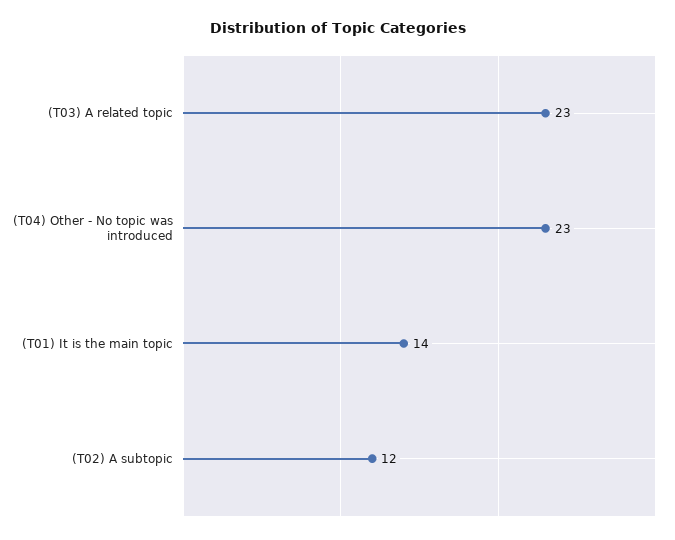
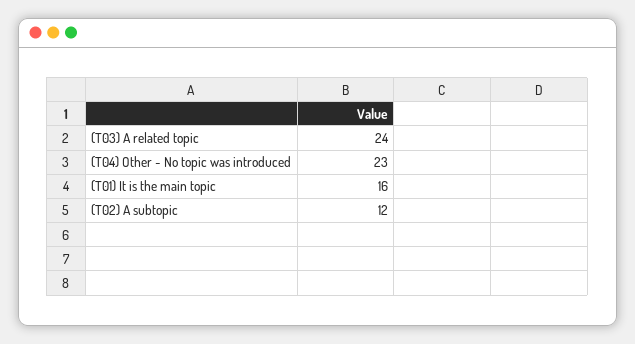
  {
-   "(T03) A related topic": 23,
+   "(T03) A related topic": 24,
    "(T04) Other - No topic was introduced": 23,
-   "(T01) It is the main topic": 14,
+   "(T01) It is the main topic": 16,
    "(T02) A subtopic": 12
  }

